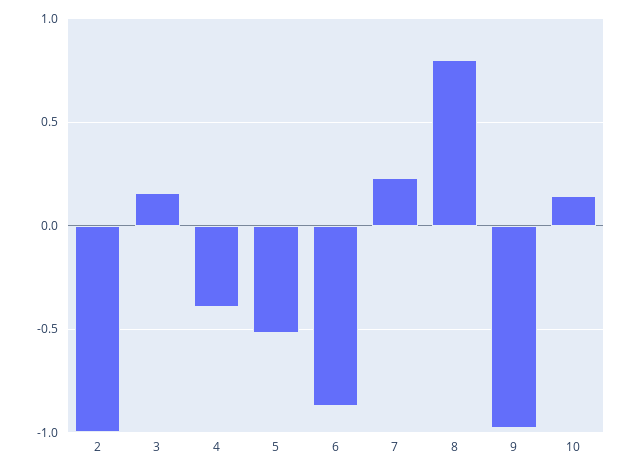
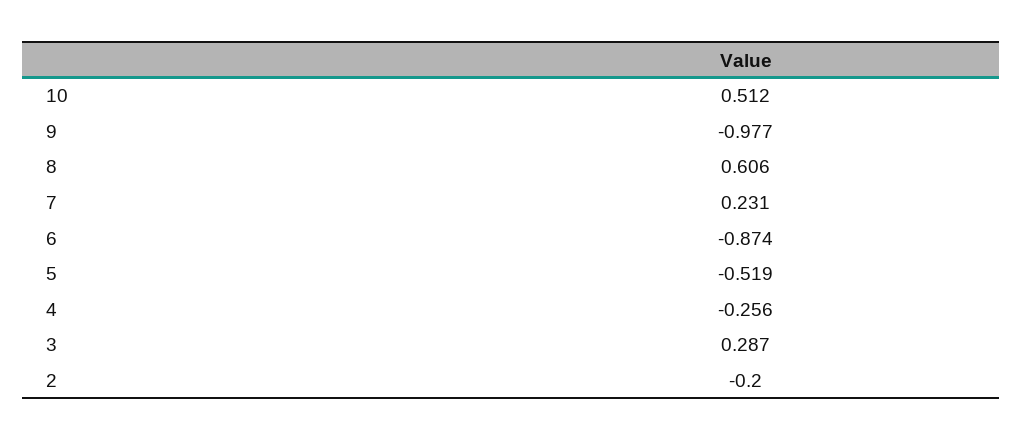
  {
-   "2": -1,
+   "2": -0.2,
-   "3": 0.15,
+   "3": 0.287,
-   "4": -0.4,
+   "4": -0.256,
    "5": -0.519,
    "6": -0.874,
    "7": 0.231,
-   "8": 0.8,
+   "8": 0.606,
    "9": -0.977,
-   "10": 0.15
+   "10": 0.512
  }

